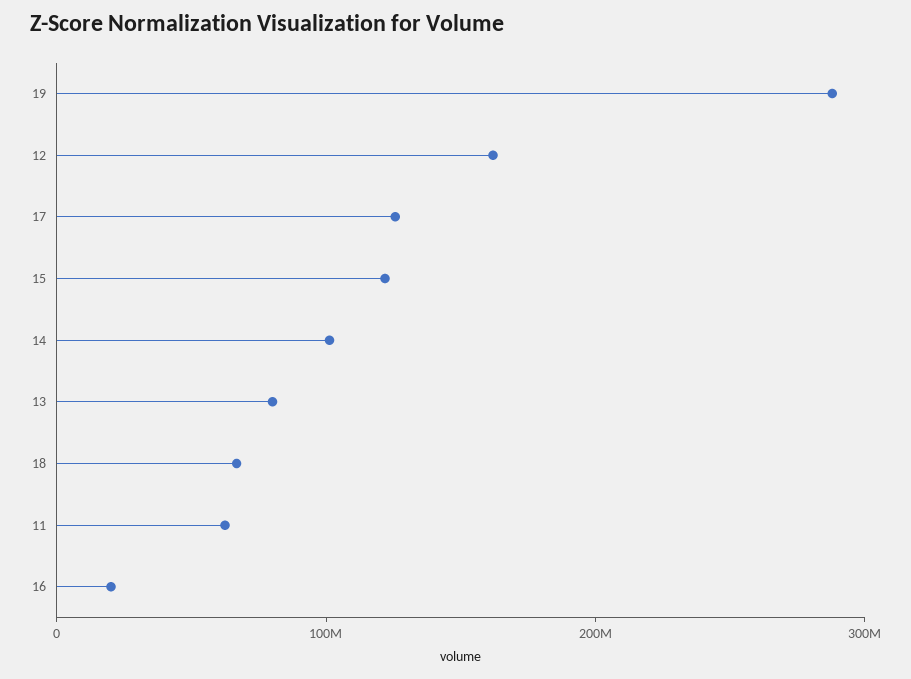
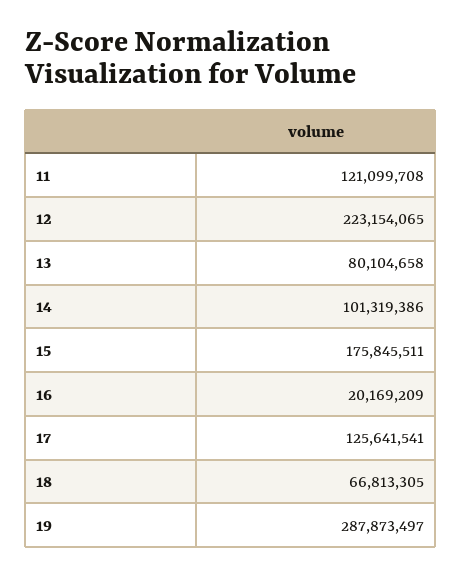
  {
    "19": 287873497,
-   "12": 160000000,
+   "12": 223154065,
    "17": 125641541,
-   "15": 120000000,
+   "15": 175845511,
    "14": 101319386,
    "13": 80104658,
    "18": 66813305,
-   "11": 60000000,
+   "11": 121099708,
    "16": 20169209
  }

